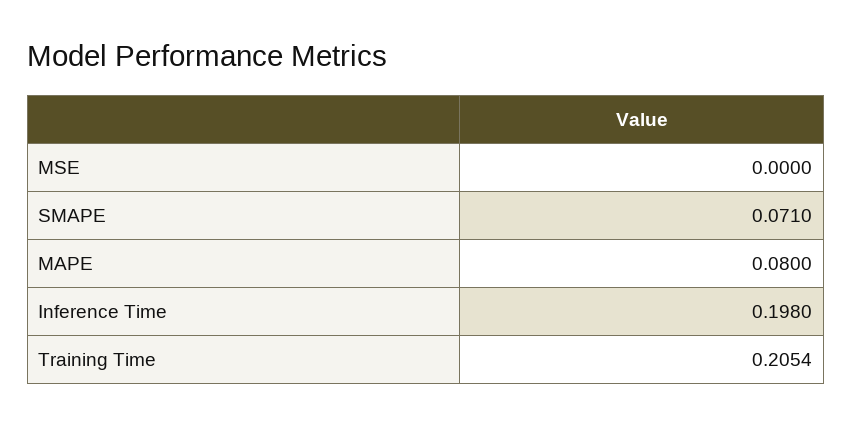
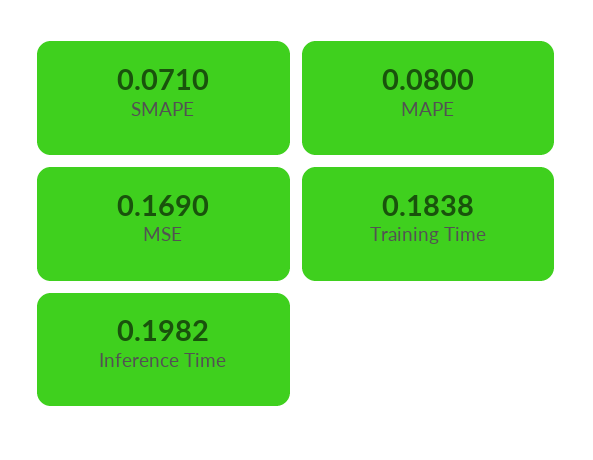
  {
-   "MSE": 0,
+   "MSE": 0.169,
    "SMAPE": 0.071,
    "MAPE": 0.08,
-   "Inference Time": 0.198,
+   "Inference Time": 0.1982,
-   "Training Time": 0.2054
+   "Training Time": 0.1838
  }

